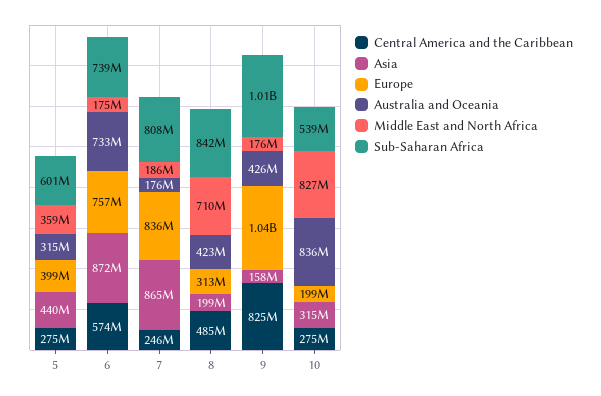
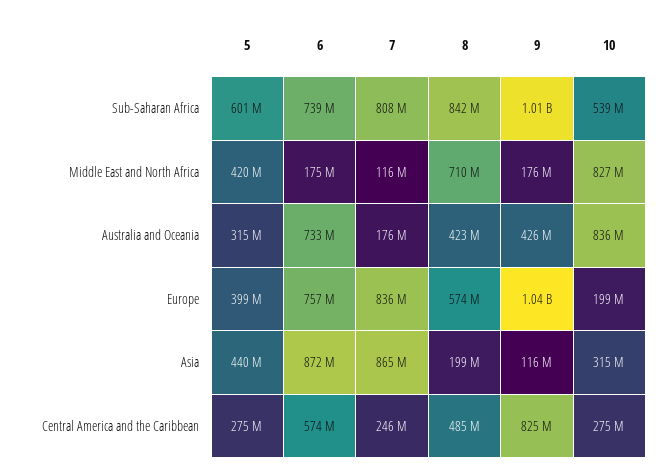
  {
    "Central America and the Caribbean": {
      "5": 275000000,
      "6": 574000000,
      "7": 246000000,
      "8": 485000000,
      "9": 825000000,
      "10": 275000000
    },
    "Asia": {
      "5": 440000000,
      "6": 872000000,
      "7": 865000000,
      "8": 199000000,
-     "9": 158000000,
+     "9": 116000000,
      "10": 315000000
    },
    "Europe": {
      "5": 399000000,
      "6": 757000000,
      "7": 836000000,
-     "8": 313000000,
+     "8": 574000000,
      "9": 1040000000,
      "10": 199000000
    },
    "Australia and Oceania": {
      "5": 315000000,
      "6": 733000000,
      "7": 176000000,
      "8": 423000000,
      "9": 426000000,
      "10": 836000000
    },
    "Middle East and North Africa": {
-     "5": 359000000,
+     "5": 420000000,
      "6": 175000000,
-     "7": 186000000,
+     "7": 116000000,
      "8": 710000000,
      "9": 176000000,
      "10": 827000000
    },
    "Sub-Saharan Africa": {
      "5": 601000000,
      "6": 739000000,
      "7": 808000000,
      "8": 842000000,
      "9": 1010000000,
      "10": 539000000
    }
  }

